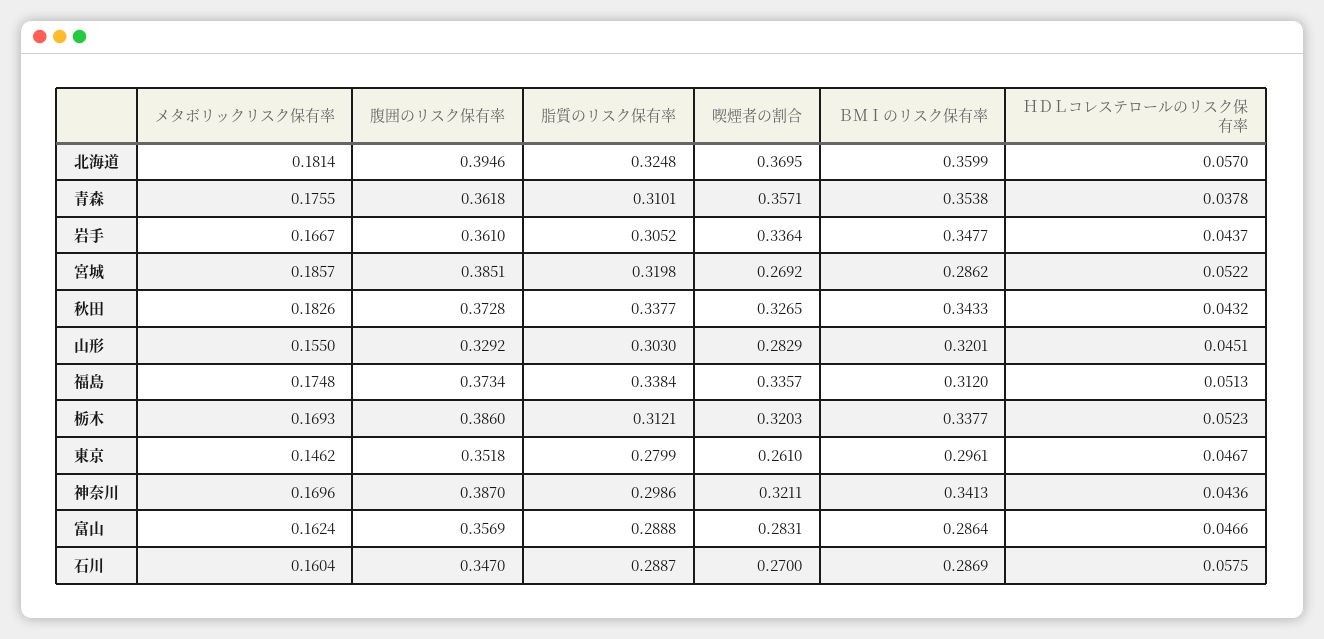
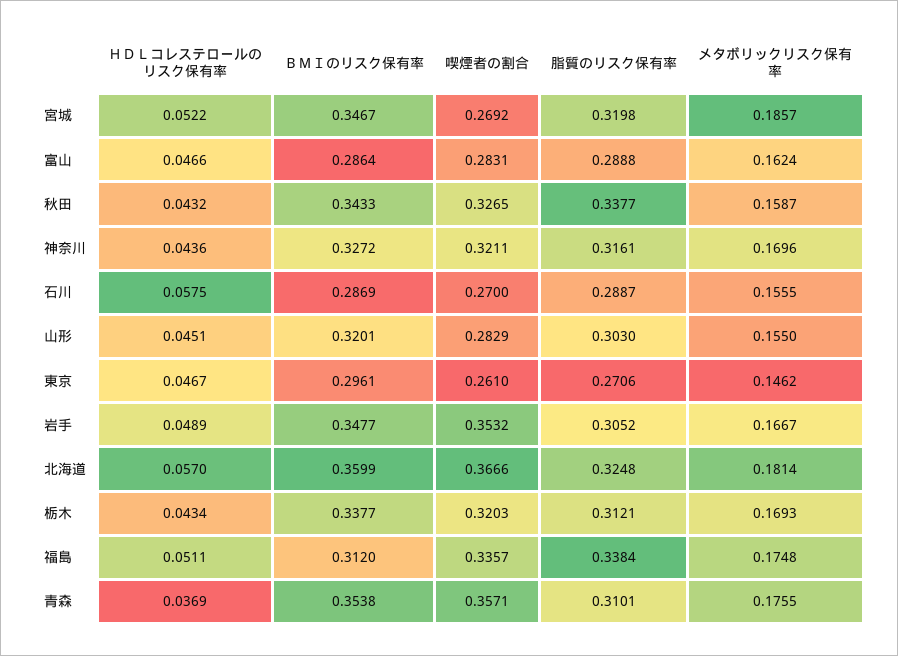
  {
    "メタボリックリスク保有率": {
      "北海道": 0.1814,
      "青森": 0.1755,
      "岩手": 0.1667,
      "宮城": 0.1857,
-     "秋田": 0.1826,
+     "秋田": 0.1587,
      "山形": 0.155,
      "福島": 0.1748,
      "栃木": 0.1693,
      "東京": 0.1462,
      "神奈川": 0.1696,
      "富山": 0.1624,
-     "石川": 0.1604
+     "石川": 0.1555
    },
-   "腹囲のリスク保有率": {
-     "北海道": 0.3946,
-     "青森": 0.3618,
-     "岩手": 0.361,
-     "宮城": 0.3851,
-     "秋田": 0.3728,
-     "山形": 0.3292,
-     "福島": 0.3734,
-     "栃木": 0.386,
-     "東京": 0.3518,
-     "神奈川": 0.387,
-     "富山": 0.3569,
-     "石川": 0.347
-   },
    "脂質のリスク保有率": {
      "北海道": 0.3248,
      "青森": 0.3101,
      "岩手": 0.3052,
      "宮城": 0.3198,
      "秋田": 0.3377,
      "山形": 0.303,
      "福島": 0.3384,
      "栃木": 0.3121,
-     "東京": 0.2799,
+     "東京": 0.2706,
-     "神奈川": 0.2986,
+     "神奈川": 0.3161,
      "富山": 0.2888,
      "石川": 0.2887
    },
    "喫煙者の割合": {
-     "北海道": 0.3695,
+     "北海道": 0.3666,
      "青森": 0.3571,
-     "岩手": 0.3364,
+     "岩手": 0.3532,
      "宮城": 0.2692,
      "秋田": 0.3265,
      "山形": 0.2829,
      "福島": 0.3357,
      "栃木": 0.3203,
      "東京": 0.261,
      "神奈川": 0.3211,
      "富山": 0.2831,
      "石川": 0.27
    },
    "ＢＭＩのリスク保有率": {
      "北海道": 0.3599,
      "青森": 0.3538,
      "岩手": 0.3477,
-     "宮城": 0.2862,
+     "宮城": 0.3467,
      "秋田": 0.3433,
      "山形": 0.3201,
      "福島": 0.312,
      "栃木": 0.3377,
      "東京": 0.2961,
-     "神奈川": 0.3413,
+     "神奈川": 0.3272,
      "富山": 0.2864,
      "石川": 0.2869
    },
    "ＨＤＬコレステロールのリスク保有率": {
      "北海道": 0.057,
-     "青森": 0.0378,
+     "青森": 0.0369,
-     "岩手": 0.0437,
+     "岩手": 0.0489,
      "宮城": 0.0522,
      "秋田": 0.0432,
      "山形": 0.0451,
-     "福島": 0.0513,
+     "福島": 0.0511,
-     "栃木": 0.0523,
+     "栃木": 0.0434,
      "東京": 0.0467,
      "神奈川": 0.0436,
      "富山": 0.0466,
      "石川": 0.0575
    }
  }

